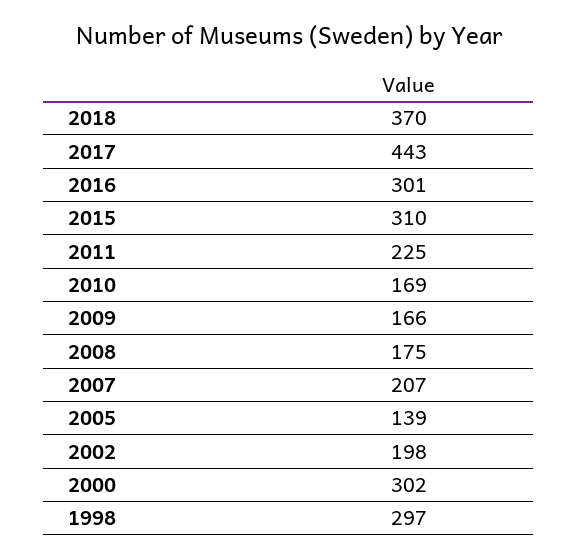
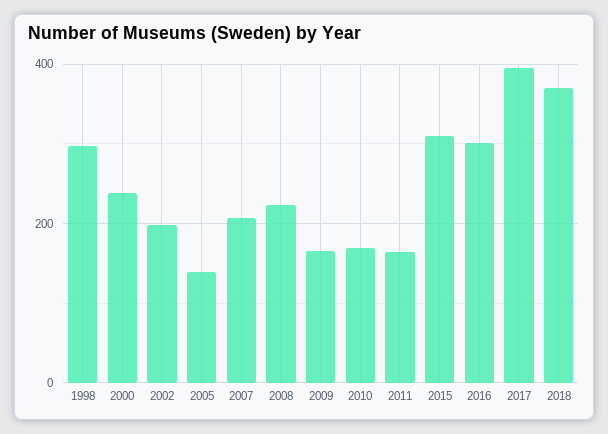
  {
    "2018": 370,
-   "2017": 443,
+   "2017": 400,
    "2016": 301,
    "2015": 310,
-   "2011": 225,
+   "2011": 160,
    "2010": 169,
    "2009": 166,
-   "2008": 175,
+   "2008": 220,
    "2007": 207,
    "2005": 139,
    "2002": 198,
-   "2000": 302,
+   "2000": 240,
    "1998": 297
  }

